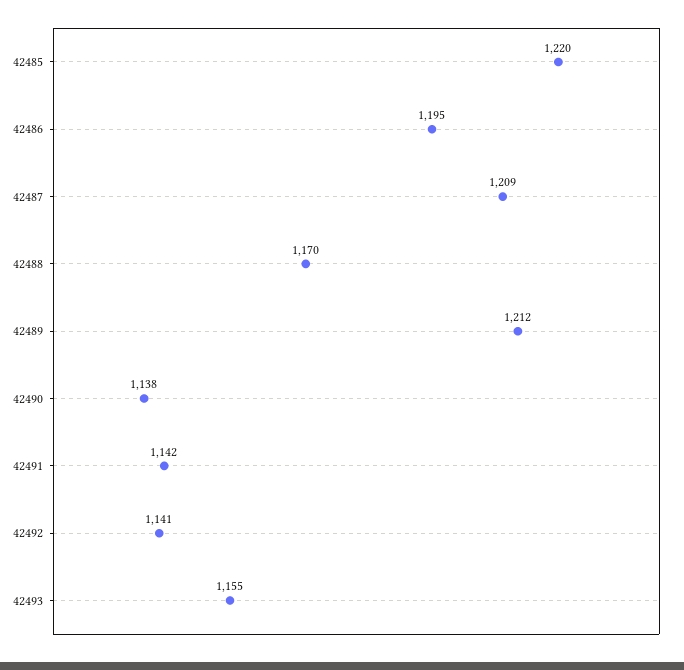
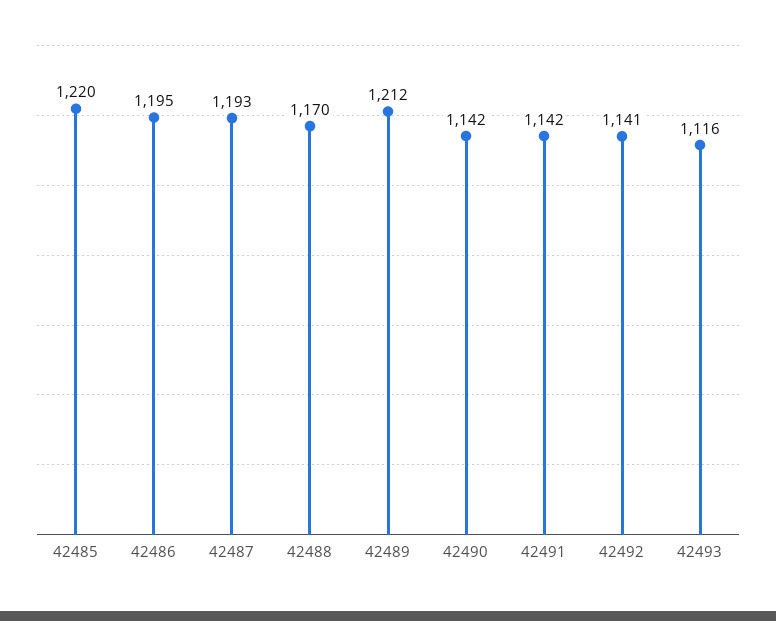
  {
    "42485": 1220,
    "42486": 1195,
-   "42487": 1209,
+   "42487": 1193,
    "42488": 1170,
    "42489": 1212,
-   "42490": 1138,
+   "42490": 1142,
    "42491": 1142,
    "42492": 1141,
-   "42493": 1155
+   "42493": 1116
  }

